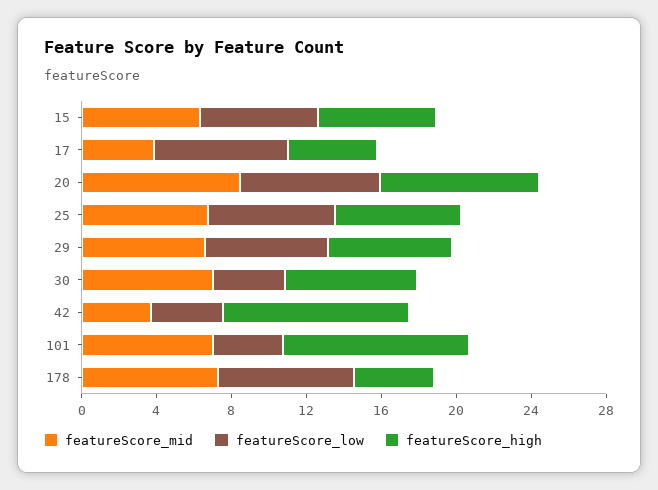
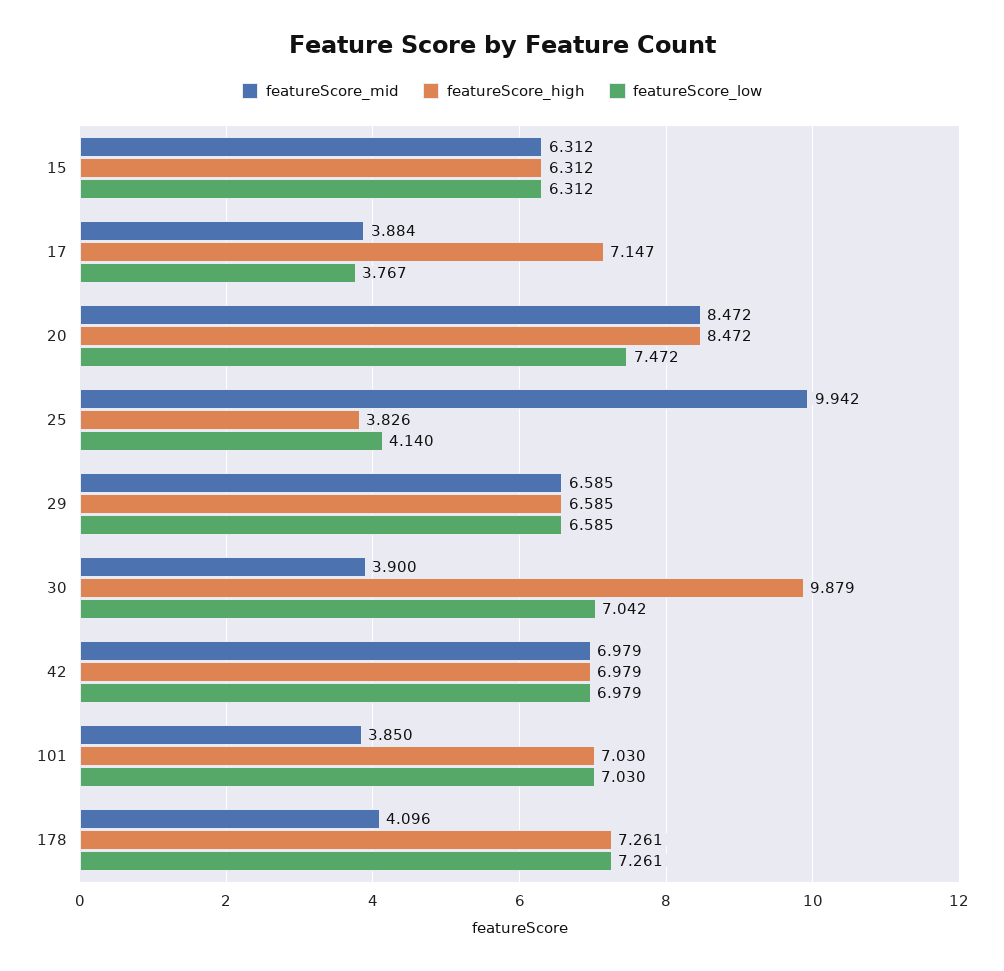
  {
    "featureScore_mid": {
      "15": 6.312,
      "17": 3.884,
      "20": 8.472,
-     "25": 7,
+     "25": 9.942,
      "29": 6.585,
-     "30": 7,
+     "30": 3.9,
-     "42": 4,
+     "42": 6.979,
-     "101": 7,
+     "101": 3.85,
-     "178": 7
+     "178": 4.096
    },
    "featureScore_low": {
      "15": 6.312,
-     "17": 7,
+     "17": 3.767,
      "20": 7.472,
-     "25": 7,
+     "25": 4.14,
      "29": 6.585,
-     "30": 4,
+     "30": 7.042,
-     "42": 4,
+     "42": 6.979,
-     "101": 4,
+     "101": 7.03,
      "178": 7.261
    },
    "featureScore_high": {
      "15": 6.312,
-     "17": 5,
+     "17": 7.147,
      "20": 8.472,
-     "25": 7,
+     "25": 3.826,
      "29": 6.585,
-     "30": 7,
+     "30": 9.879,
-     "42": 10,
+     "42": 6.979,
-     "101": 10,
+     "101": 7.03,
-     "178": 4
+     "178": 7.261
    }
  }

